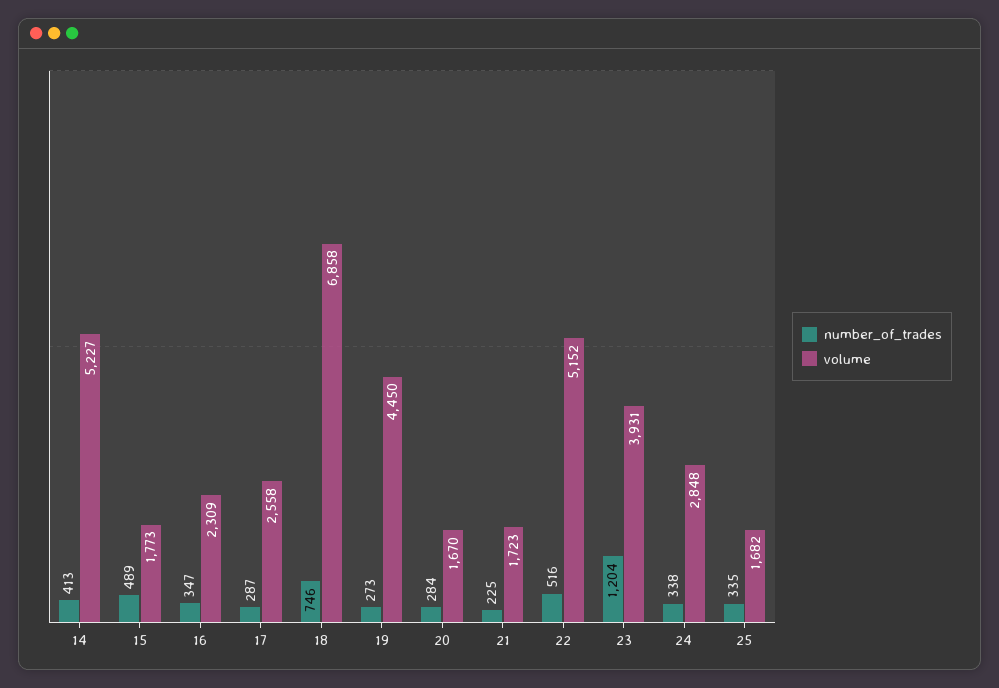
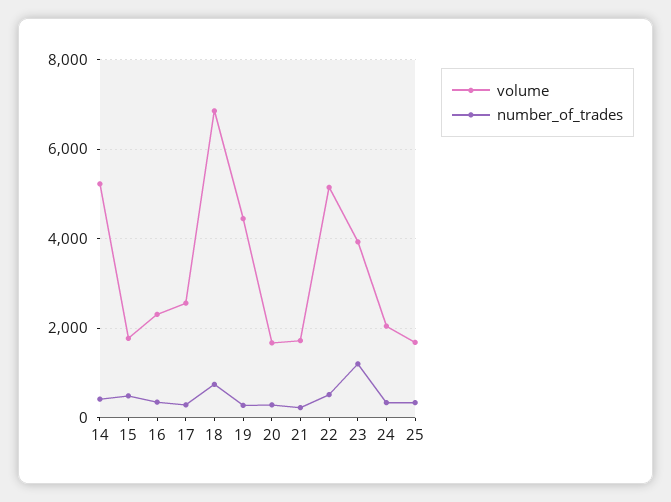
  {
    "number_of_trades": {
      "14": 413,
      "15": 489,
      "16": 347,
      "17": 287,
      "18": 746,
      "19": 273,
      "20": 284,
      "21": 225,
      "22": 516,
      "23": 1204,
      "24": 338,
      "25": 335
    },
    "volume": {
      "14": 5227,
      "15": 1773,
      "16": 2309,
      "17": 2558,
      "18": 6858,
      "19": 4450,
      "20": 1670,
      "21": 1723,
      "22": 5152,
      "23": 3931,
-     "24": 2848,
+     "24": 2000,
      "25": 1682
    }
  }

